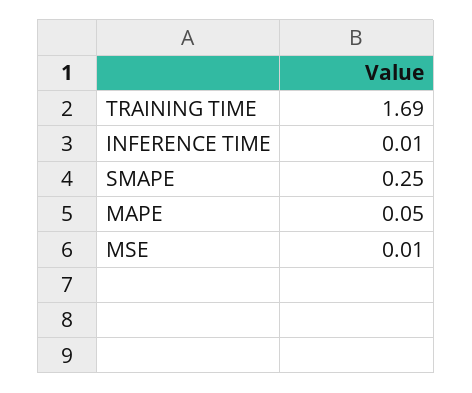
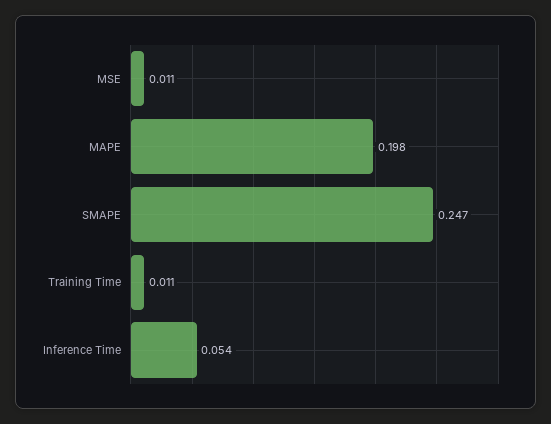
  {
-   "TRAINING TIME": 1.69,
+   "TRAINING TIME": 0.011,
-   "INFERENCE TIME": 0.01,
+   "INFERENCE TIME": 0.054,
    "SMAPE": 0.247,
-   "MAPE": 0.05,
+   "MAPE": 0.198,
    "MSE": 0.011
  }

